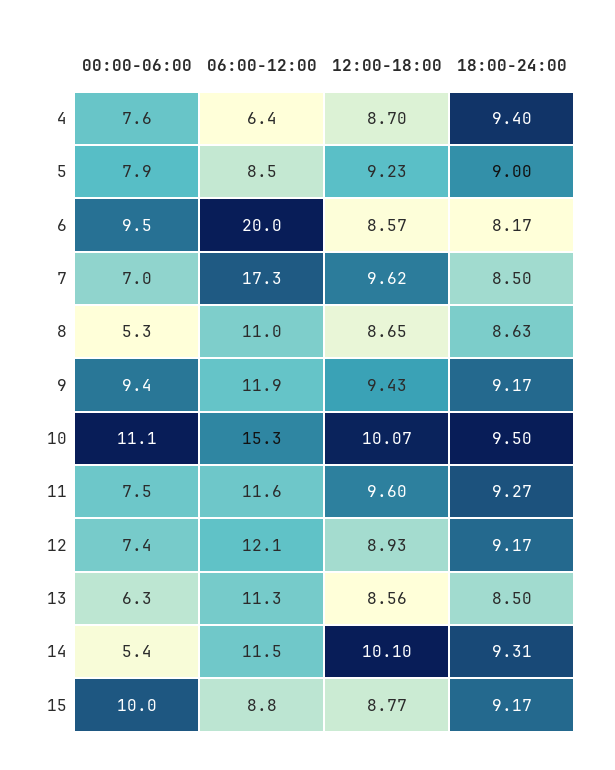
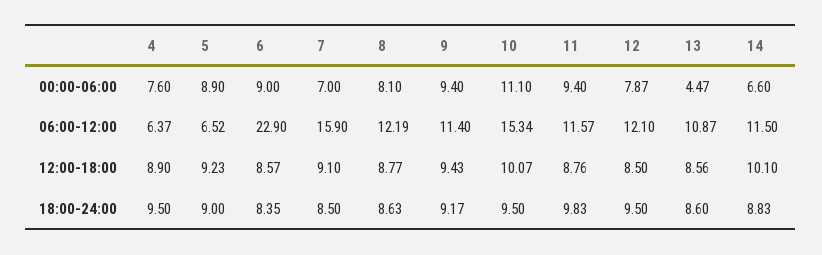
  {
    "00:00-06:00": {
      "4": 7.6,
-     "5": 7.9,
+     "5": 8.9,
-     "6": 9.5,
+     "6": 9,
      "7": 7,
-     "8": 5.3,
+     "8": 8.1,
      "9": 9.4,
      "10": 11.1,
-     "11": 7.5,
+     "11": 9.4,
-     "12": 7.4,
+     "12": 7.87,
-     "13": 6.3,
+     "13": 4.47,
-     "14": 5.4,
+     "14": 6.6
-     "15": 10
    },
    "06:00-12:00": {
      "4": 6.37,
-     "5": 8.5,
+     "5": 6.52,
-     "6": 20,
+     "6": 22.9,
-     "7": 17.3,
+     "7": 15.9,
-     "8": 11,
+     "8": 12.19,
-     "9": 11.9,
+     "9": 11.4,
      "10": 15.34,
      "11": 11.57,
      "12": 12.1,
-     "13": 11.3,
+     "13": 10.87,
-     "14": 11.5,
+     "14": 11.5
-     "15": 8.8
    },
    "12:00-18:00": {
-     "4": 8.7,
+     "4": 8.9,
      "5": 9.23,
      "6": 8.57,
-     "7": 9.62,
+     "7": 9.1,
-     "8": 8.65,
+     "8": 8.77,
      "9": 9.43,
      "10": 10.07,
-     "11": 9.6,
+     "11": 8.76,
-     "12": 8.93,
+     "12": 8.5,
      "13": 8.56,
-     "14": 10.1,
+     "14": 10.1
-     "15": 8.77
    },
    "18:00-24:00": {
-     "4": 9.4,
+     "4": 9.5,
      "5": 9,
-     "6": 8.17,
+     "6": 8.35,
      "7": 8.5,
      "8": 8.63,
      "9": 9.17,
      "10": 9.5,
-     "11": 9.27,
+     "11": 9.83,
-     "12": 9.17,
+     "12": 9.5,
-     "13": 8.5,
+     "13": 8.6,
-     "14": 9.31,
+     "14": 8.83
-     "15": 9.17
    }
  }

